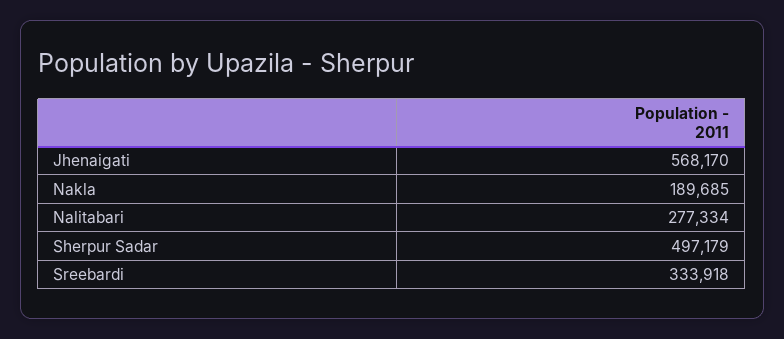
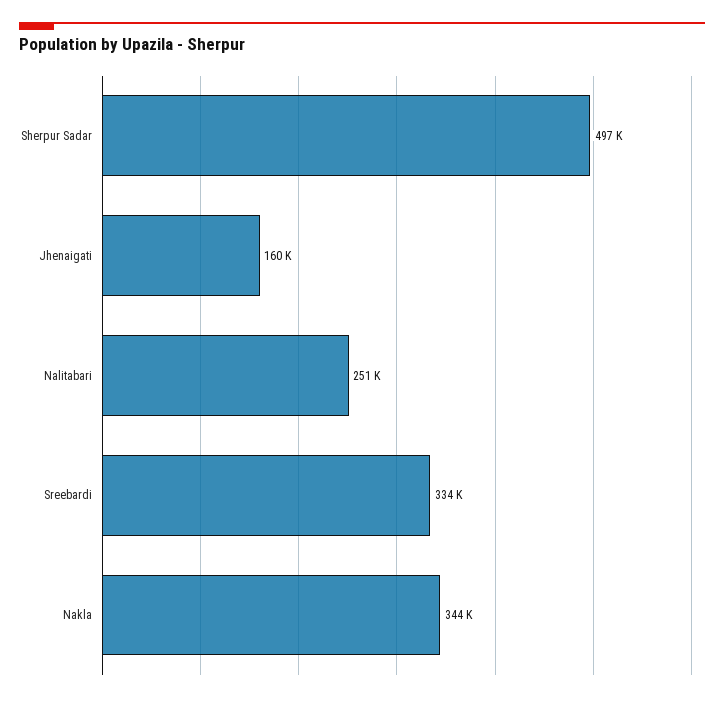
  {
-   "Jhenaigati": 568170,
+   "Jhenaigati": 160000,
-   "Nakla": 189685,
+   "Nakla": 344000,
-   "Nalitabari": 277334,
+   "Nalitabari": 251000,
    "Sherpur Sadar": 497179,
    "Sreebardi": 333918
  }

